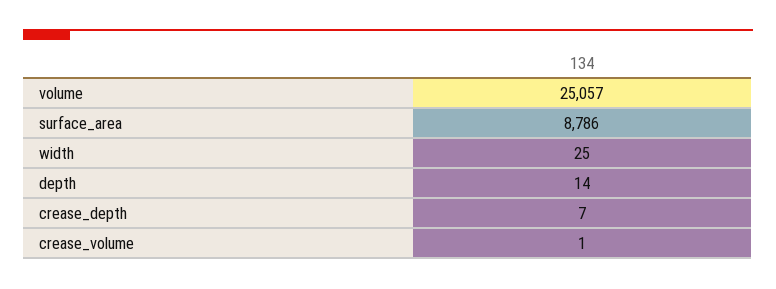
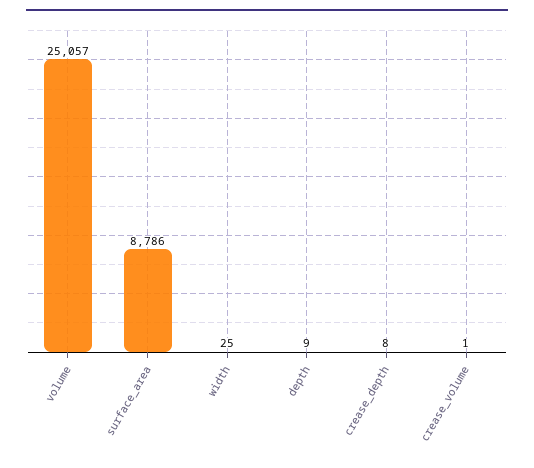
  {
    "volume": 25057,
    "surface_area": 8786,
    "width": 25,
-   "depth": 14,
+   "depth": 9,
-   "crease_depth": 7,
+   "crease_depth": 8,
    "crease_volume": 1
  }

